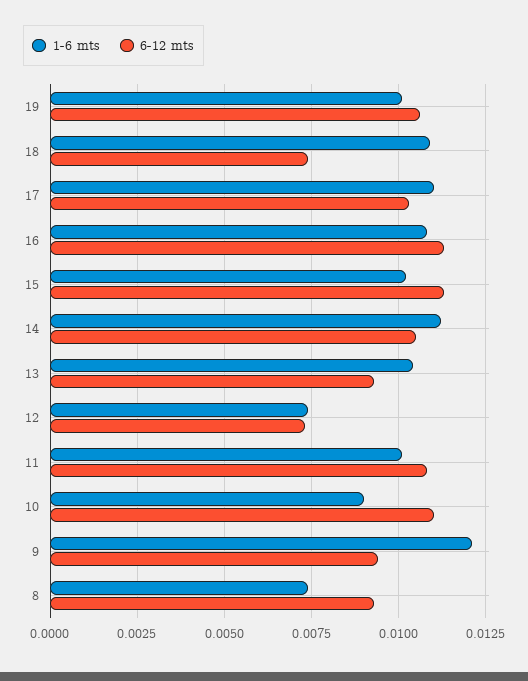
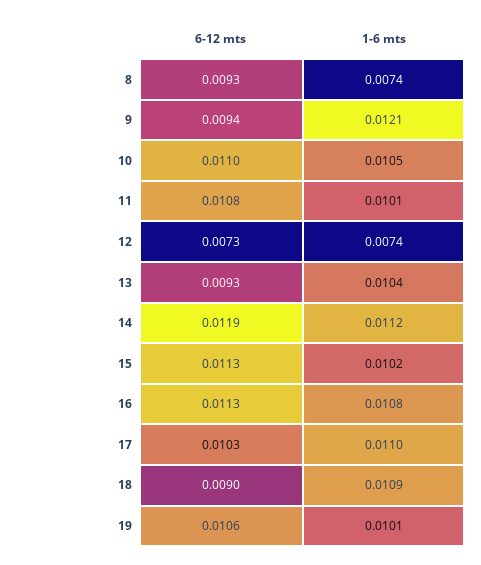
  {
    "1-6 mts": {
      "19": 0.0101,
      "18": 0.0109,
      "17": 0.011,
      "16": 0.0108,
      "15": 0.0102,
      "14": 0.0112,
      "13": 0.0104,
      "12": 0.0074,
      "11": 0.0101,
-     "10": 0.009,
+     "10": 0.0105,
      "9": 0.0121,
      "8": 0.0074
    },
    "6-12 mts": {
      "19": 0.0106,
-     "18": 0.0075,
+     "18": 0.009,
      "17": 0.0103,
      "16": 0.0113,
      "15": 0.0113,
-     "14": 0.0105,
+     "14": 0.0119,
      "13": 0.0093,
      "12": 0.0073,
      "11": 0.0108,
      "10": 0.011,
      "9": 0.0094,
      "8": 0.0093
    }
  }

